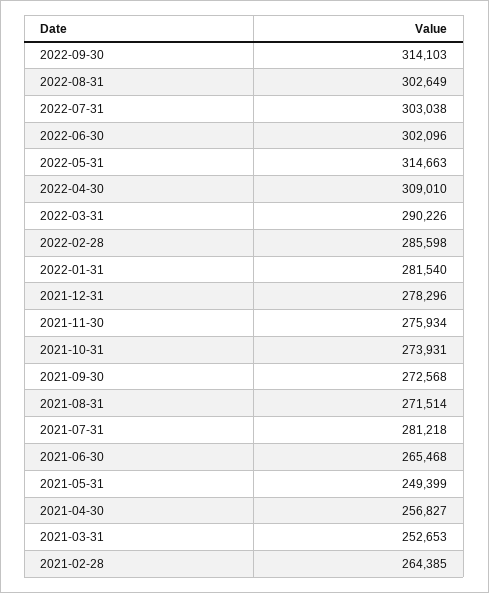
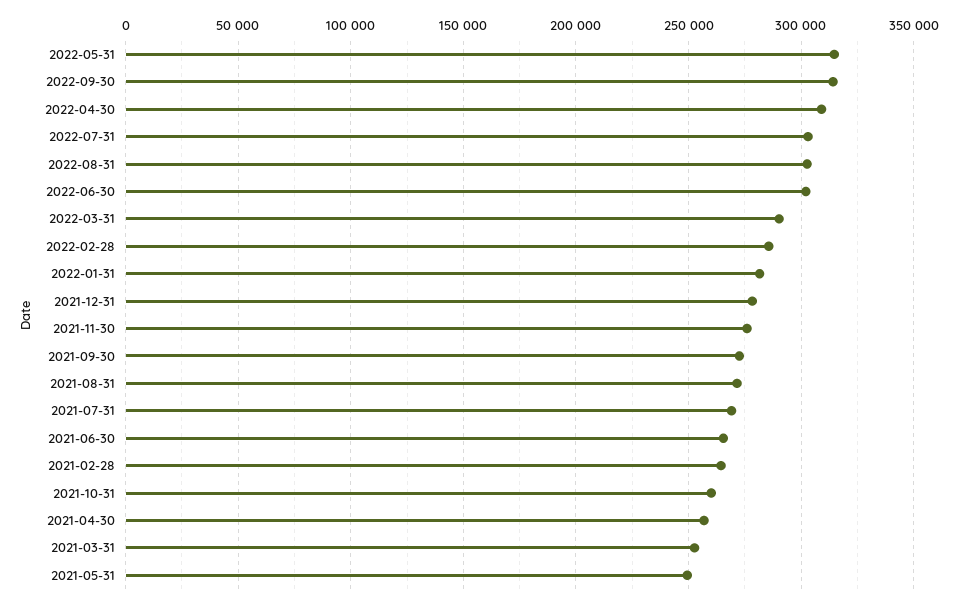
  {
    "2022-09-30": 314103,
    "2022-08-31": 302649,
    "2022-07-31": 303038,
    "2022-06-30": 302096,
    "2022-05-31": 314663,
    "2022-04-30": 309010,
    "2022-03-31": 290226,
    "2022-02-28": 285598,
    "2022-01-31": 281540,
    "2021-12-31": 278296,
    "2021-11-30": 275934,
-   "2021-10-31": 273931,
+   "2021-10-31": 260000,
    "2021-09-30": 272568,
    "2021-08-31": 271514,
-   "2021-07-31": 281218,
+   "2021-07-31": 270000,
    "2021-06-30": 265468,
    "2021-05-31": 249399,
    "2021-04-30": 256827,
    "2021-03-31": 252653,
    "2021-02-28": 264385
  }

